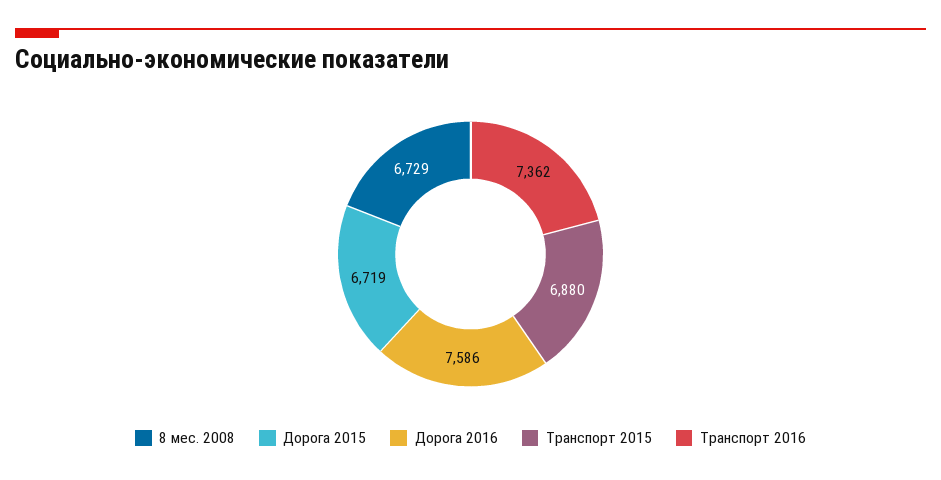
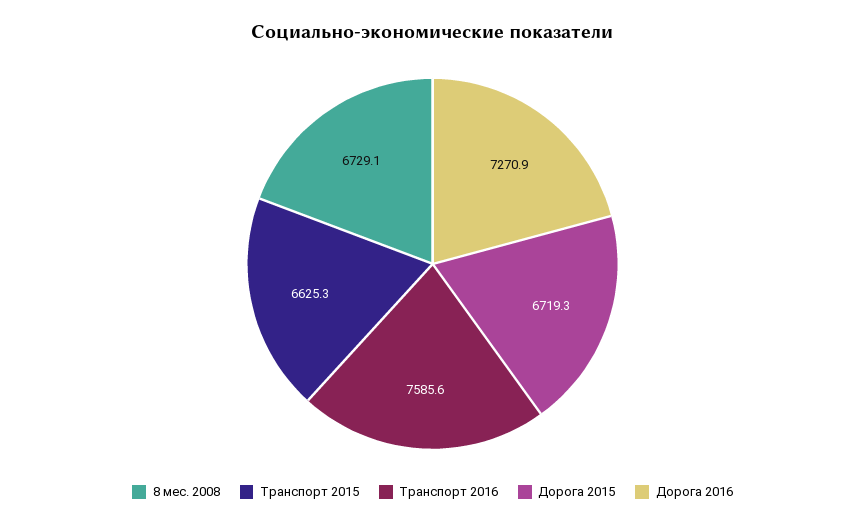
  {
    "8 мес. 2008": 6729.1,
    "Дорога 2015": 6719.3,
-   "Дорога 2016": 7586,
+   "Дорога 2016": 7270.9,
-   "Транспорт 2015": 6880,
+   "Транспорт 2015": 6625.3,
-   "Транспорт 2016": 7362
+   "Транспорт 2016": 7585.6
  }

